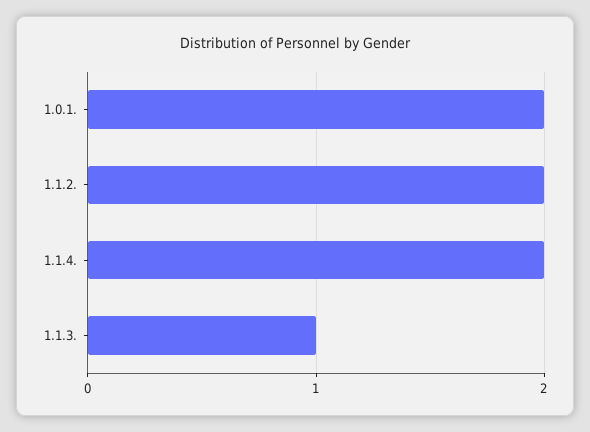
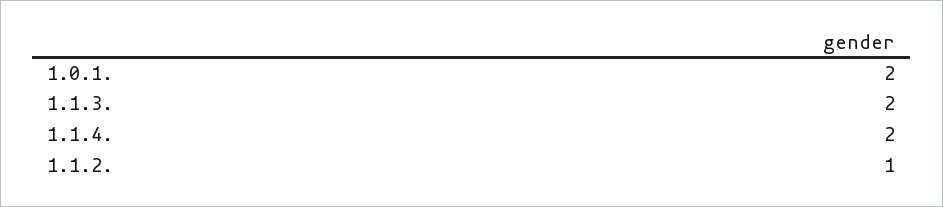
  {
    "1.0.1.": 2,
-   "1.1.2.": 2,
+   "1.1.2.": 1,
    "1.1.4.": 2,
-   "1.1.3.": 1
+   "1.1.3.": 2
  }

